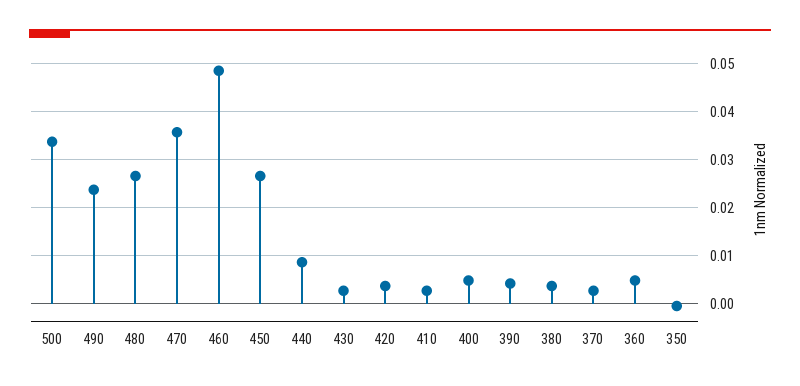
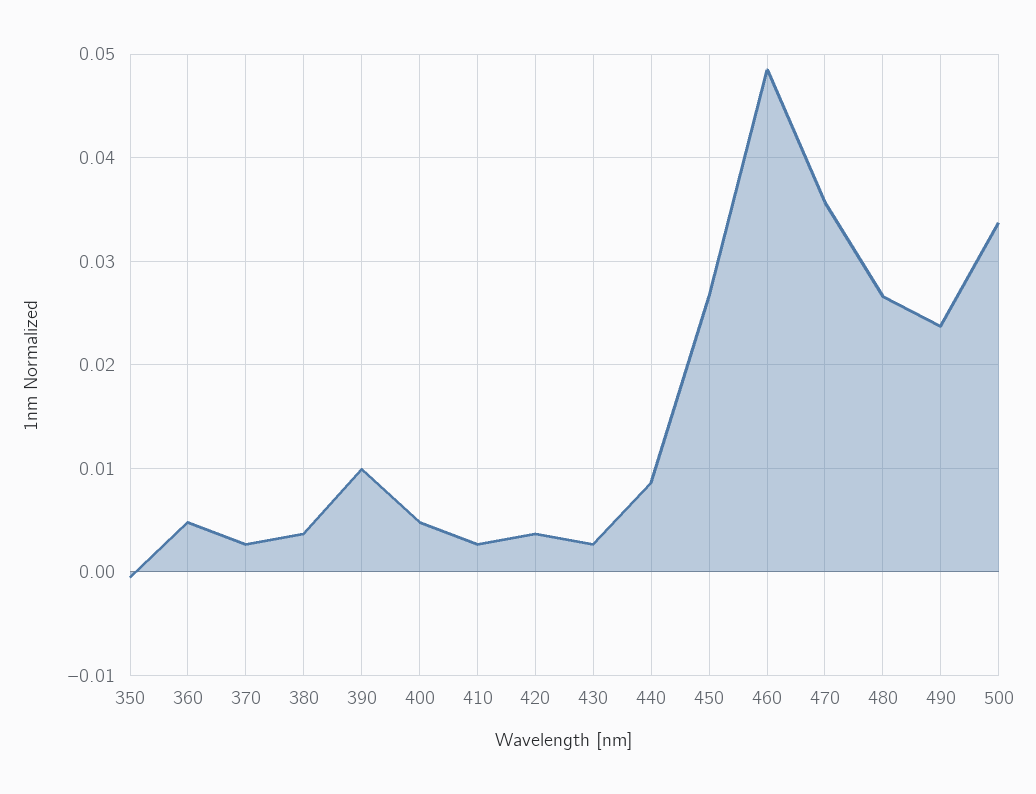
  {
    "500": 0.034,
    "490": 0.024,
    "480": 0.027,
    "470": 0.036,
    "460": 0.049,
    "450": 0.027,
    "440": 0.009,
    "430": 0.003,
    "420": 0.004,
    "410": 0.003,
    "400": 0.005,
-   "390": 0.004,
+   "390": 0.01,
    "380": 0.004,
    "370": 0.003,
    "360": 0.005,
    "350": -0.001
  }

